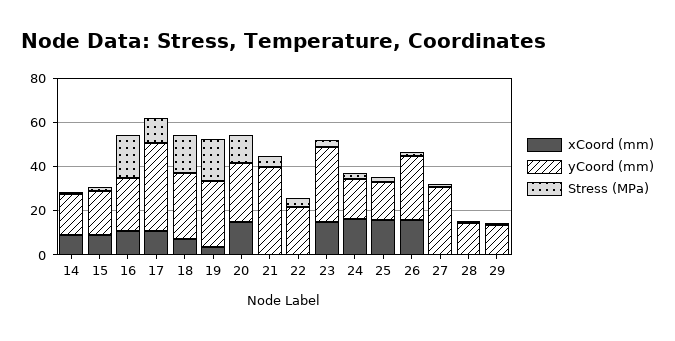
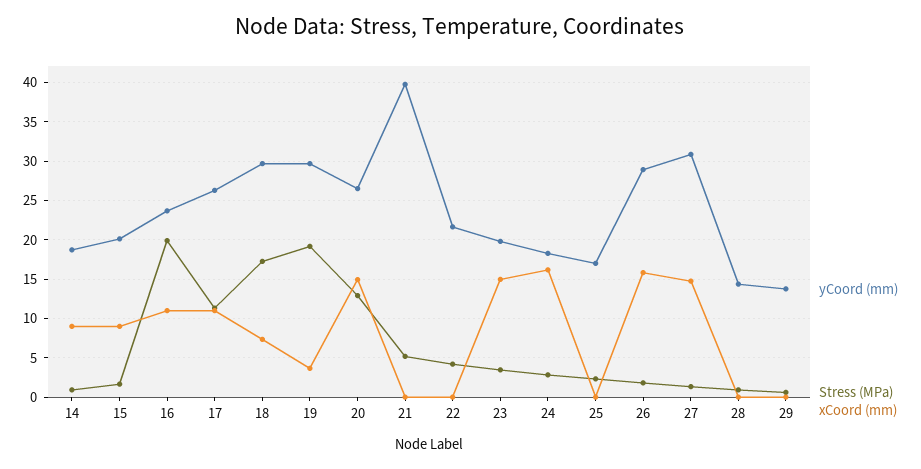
  {
    "xCoord (mm)": {
      "14": 9,
      "15": 9,
      "16": 11,
      "17": 11,
      "18": 7,
      "19": 4,
      "20": 15,
      "21": 0,
      "22": 0,
      "23": 15,
      "24": 16,
-     "25": 15,
+     "25": 0,
      "26": 16,
-     "27": 0,
+     "27": 15,
      "28": 0,
      "29": 0
    },
    "yCoord (mm)": {
      "14": 19,
      "15": 20,
      "16": 24,
-     "17": 40,
+     "17": 26,
      "18": 30,
      "19": 30,
      "20": 27,
      "21": 40,
      "22": 22,
-     "23": 35,
+     "23": 20,
      "24": 18,
      "25": 17,
      "26": 29,
      "27": 31,
      "28": 14,
      "29": 14
    },
    "Stress (MPa)": {
      "14": 1,
      "15": 2,
      "16": 20,
      "17": 11,
      "18": 17,
      "19": 19,
      "20": 13,
      "21": 5,
      "22": 4,
      "23": 3,
      "24": 3,
      "25": 2,
      "26": 2,
      "27": 1,
      "28": 1,
      "29": 1
    }
  }

